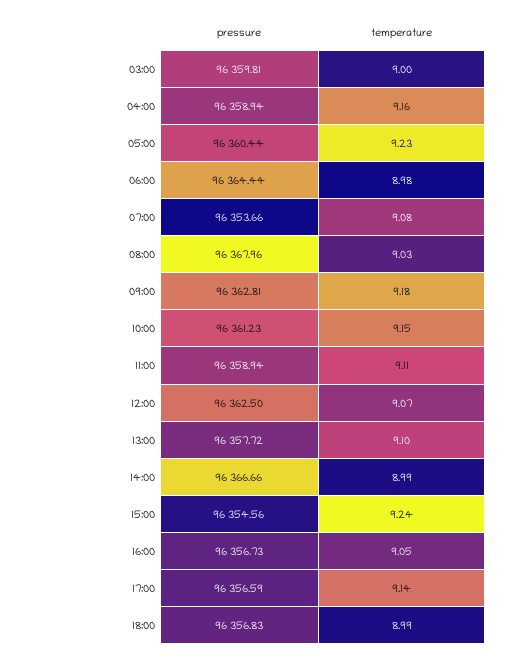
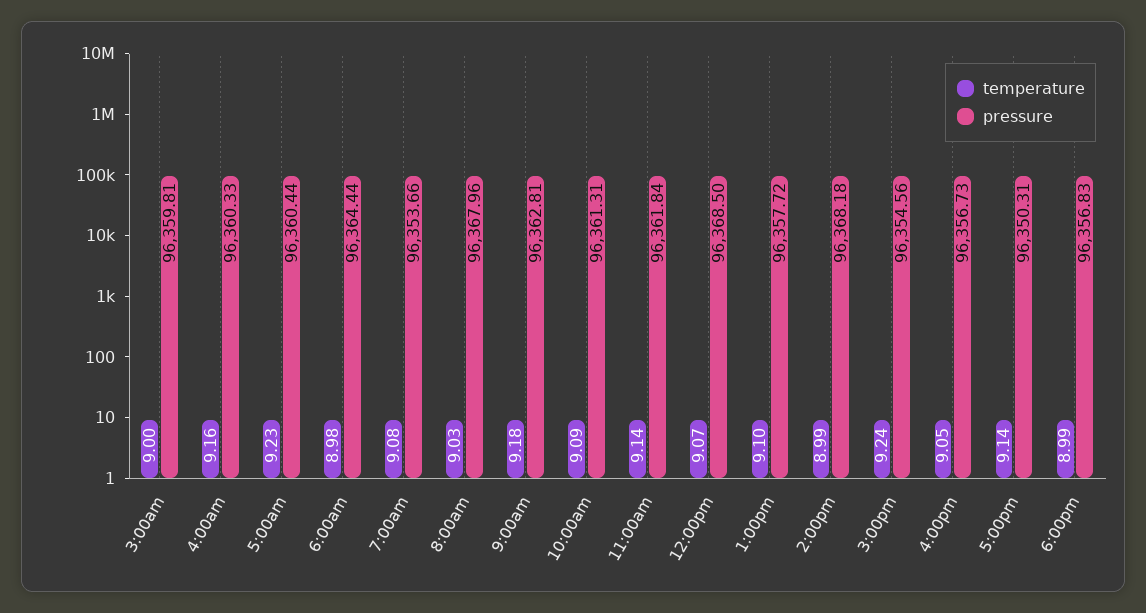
  {
    "pressure": {
      "03:00": 96359.81,
-     "04:00": 96358.94,
+     "04:00": 96360.33,
      "05:00": 96360.44,
      "06:00": 96364.44,
      "07:00": 96353.66,
      "08:00": 96367.96,
      "09:00": 96362.81,
-     "10:00": 96361.23,
+     "10:00": 96361.31,
-     "11:00": 96358.94,
+     "11:00": 96361.84,
-     "12:00": 96362.5,
+     "12:00": 96368.5,
      "13:00": 96357.72,
-     "14:00": 96366.66,
+     "14:00": 96368.18,
      "15:00": 96354.56,
      "16:00": 96356.73,
-     "17:00": 96356.59,
+     "17:00": 96350.31,
      "18:00": 96356.83
    },
    "temperature": {
      "03:00": 9,
      "04:00": 9.16,
      "05:00": 9.23,
      "06:00": 8.98,
      "07:00": 9.08,
      "08:00": 9.03,
      "09:00": 9.18,
-     "10:00": 9.15,
+     "10:00": 9.09,
-     "11:00": 9.11,
+     "11:00": 9.14,
      "12:00": 9.07,
      "13:00": 9.1,
      "14:00": 8.99,
      "15:00": 9.24,
      "16:00": 9.05,
      "17:00": 9.14,
      "18:00": 8.99
    }
  }

